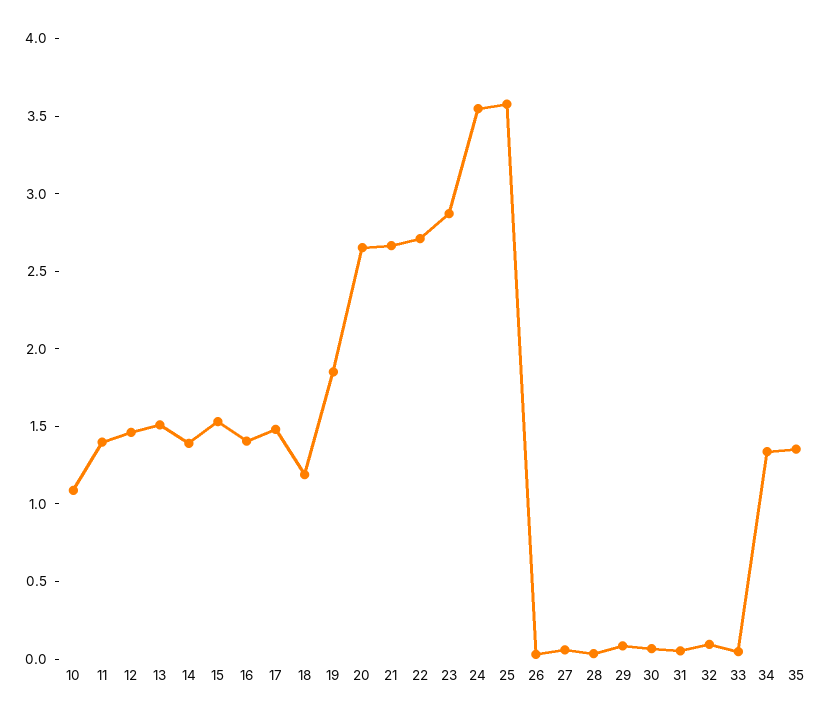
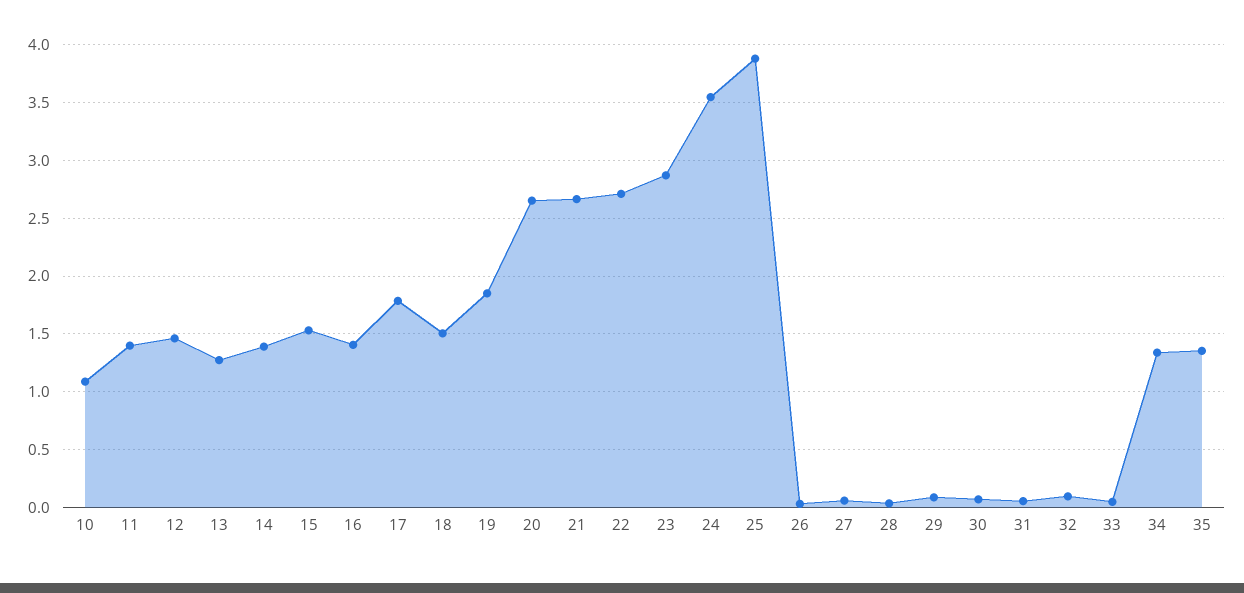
  {
    "10": 1.1,
    "11": 1.4,
    "12": 1.5,
-   "13": 1.5,
+   "13": 1.3,
    "14": 1.4,
    "15": 1.5,
    "16": 1.4,
-   "17": 1.5,
+   "17": 1.8,
-   "18": 1.2,
+   "18": 1.5,
    "19": 1.9,
    "20": 2.7,
    "21": 2.7,
    "22": 2.7,
    "23": 2.9,
    "24": 3.5,
-   "25": 3.6,
+   "25": 3.9,
    "26": 0,
    "27": 0.1,
    "28": 0,
    "29": 0.1,
    "30": 0.1,
    "31": 0.1,
    "32": 0.1,
    "33": 0,
    "34": 1.3,
    "35": 1.4
  }

